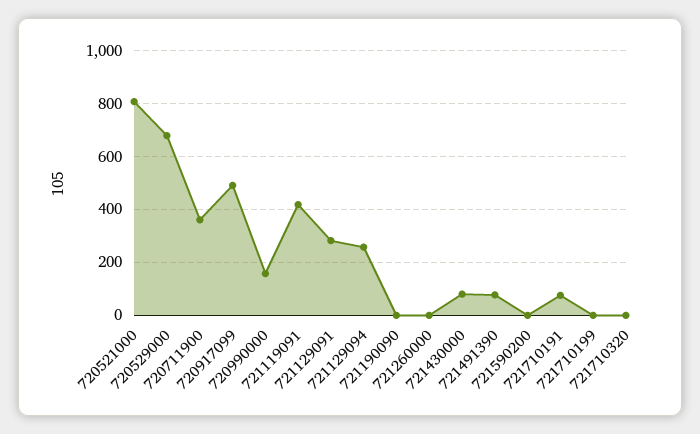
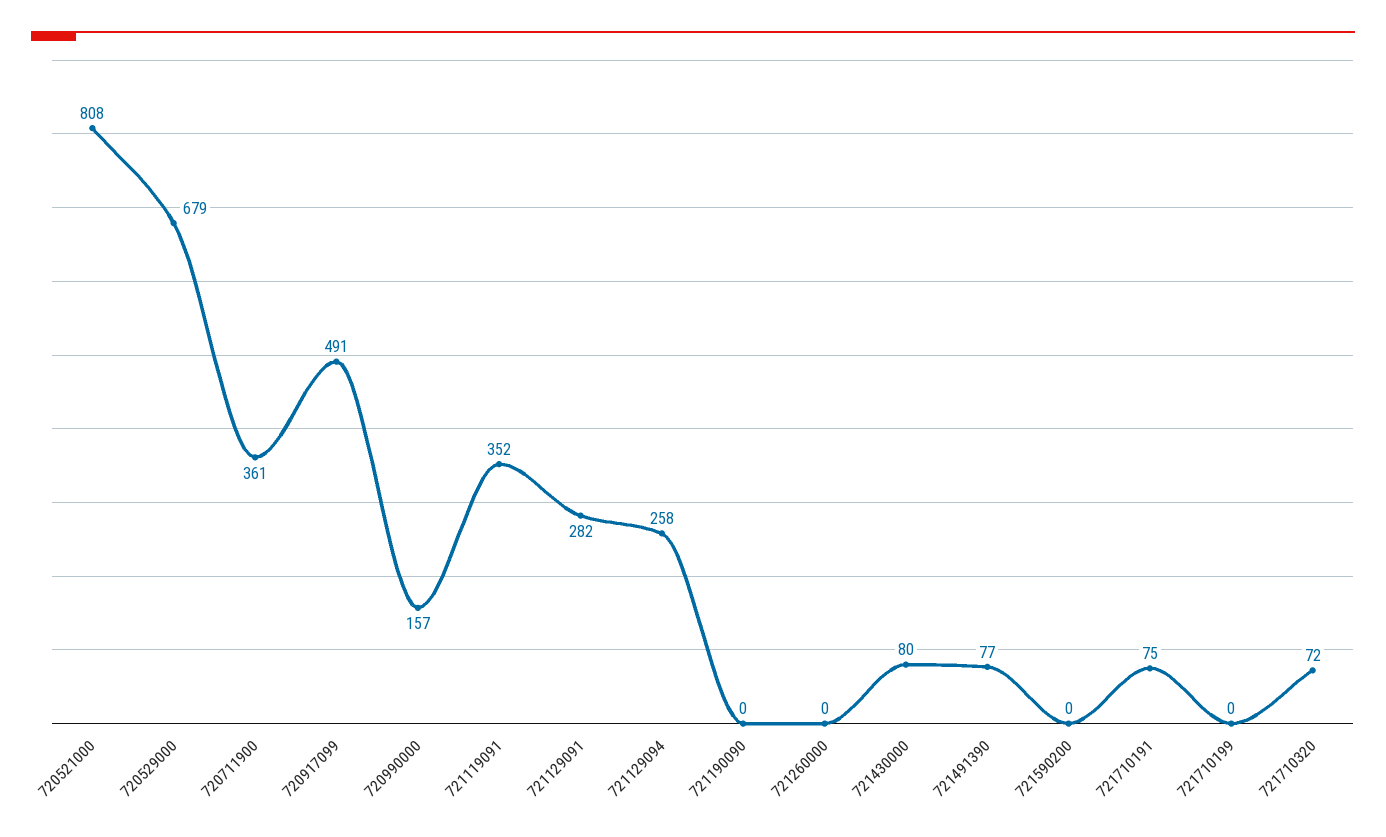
  {
    "720521000": 808,
    "720529000": 679,
    "720711900": 361,
    "720917099": 491,
    "720990000": 157,
-   "721119091": 425,
+   "721119091": 352,
    "721129091": 282,
    "721129094": 258,
    "721190090": 0,
    "721260000": 0,
    "721430000": 80,
    "721491390": 77,
    "721590200": 0,
    "721710191": 75,
    "721710199": 0,
-   "721710320": 0
+   "721710320": 72
  }

